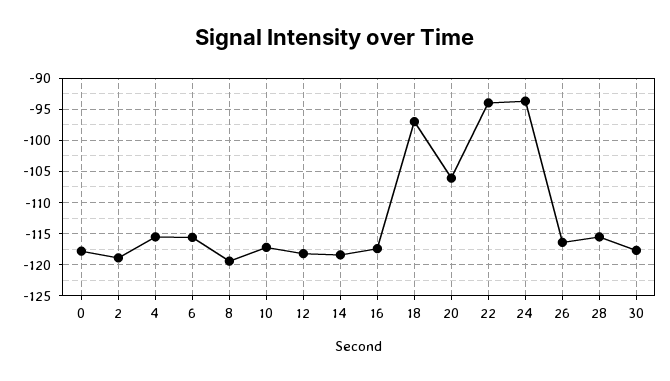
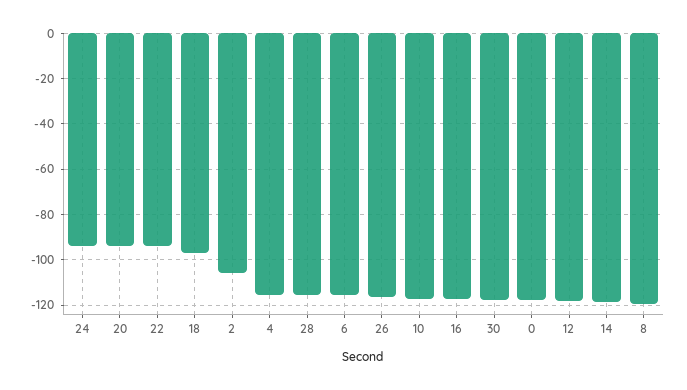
  {
    "0": -118,
-   "2": -119,
+   "2": -105,
    "4": -116,
    "6": -116,
    "8": -119,
    "10": -117,
    "12": -118,
    "14": -118,
    "16": -117,
    "18": -97,
-   "20": -106,
+   "20": -95,
    "22": -94,
    "24": -94,
    "26": -116,
    "28": -116,
    "30": -118
  }

